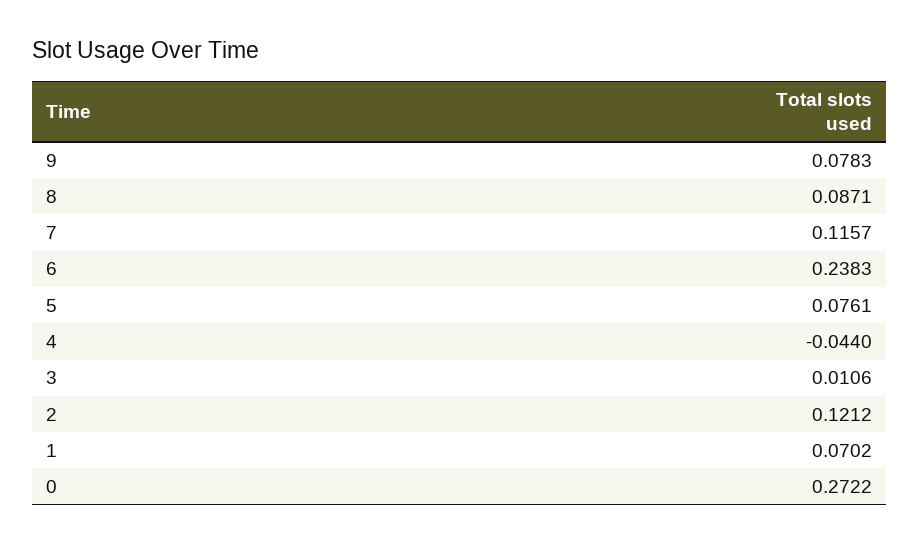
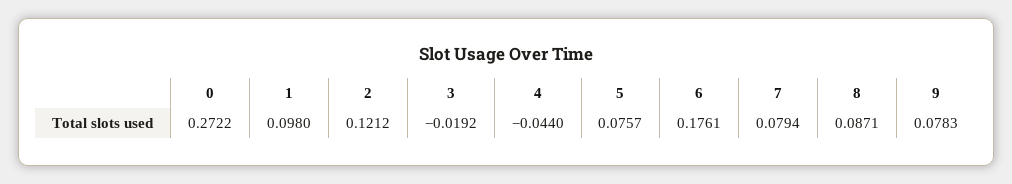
  {
    "9": 0.0783,
    "8": 0.0871,
-   "7": 0.1157,
+   "7": 0.0794,
-   "6": 0.2383,
+   "6": 0.1761,
-   "5": 0.0761,
+   "5": 0.0757,
    "4": -0.044,
-   "3": 0.0106,
+   "3": -0.0192,
    "2": 0.1212,
-   "1": 0.0702,
+   "1": 0.098,
    "0": 0.2722
  }

